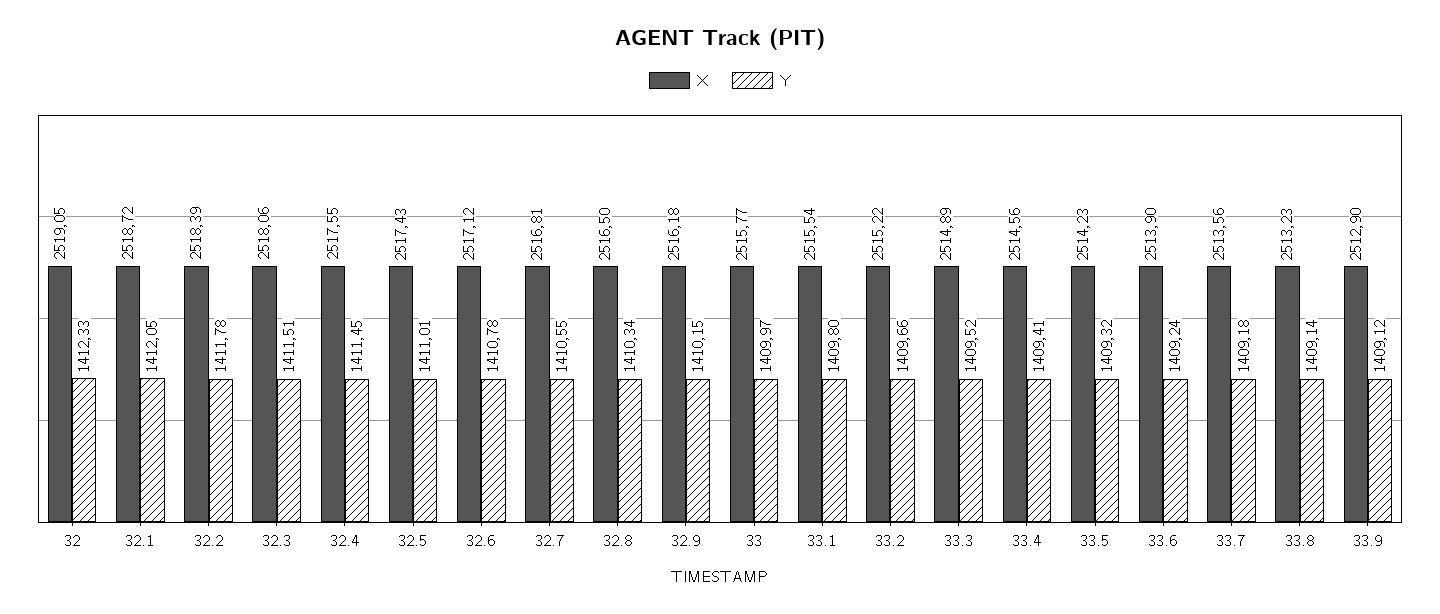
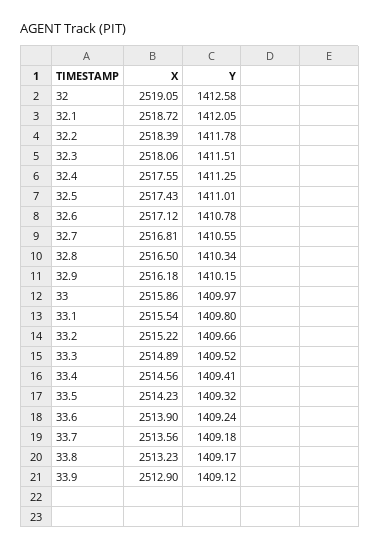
  {
    "X": {
      "32": 2519.05,
      "32.1": 2518.72,
      "32.2": 2518.39,
      "32.3": 2518.06,
      "32.4": 2517.55,
      "32.5": 2517.43,
      "32.6": 2517.12,
      "32.7": 2516.81,
      "32.8": 2516.5,
      "32.9": 2516.18,
-     "33": 2515.77,
+     "33": 2515.86,
      "33.1": 2515.54,
      "33.2": 2515.22,
      "33.3": 2514.89,
      "33.4": 2514.56,
      "33.5": 2514.23,
      "33.6": 2513.9,
      "33.7": 2513.56,
      "33.8": 2513.23,
      "33.9": 2512.9
    },
    "Y": {
-     "32": 1412.33,
+     "32": 1412.58,
      "32.1": 1412.05,
      "32.2": 1411.78,
      "32.3": 1411.51,
-     "32.4": 1411.45,
+     "32.4": 1411.25,
      "32.5": 1411.01,
      "32.6": 1410.78,
      "32.7": 1410.55,
      "32.8": 1410.34,
      "32.9": 1410.15,
      "33": 1409.97,
      "33.1": 1409.8,
      "33.2": 1409.66,
      "33.3": 1409.52,
      "33.4": 1409.41,
      "33.5": 1409.32,
      "33.6": 1409.24,
      "33.7": 1409.18,
-     "33.8": 1409.14,
+     "33.8": 1409.17,
      "33.9": 1409.12
    }
  }

